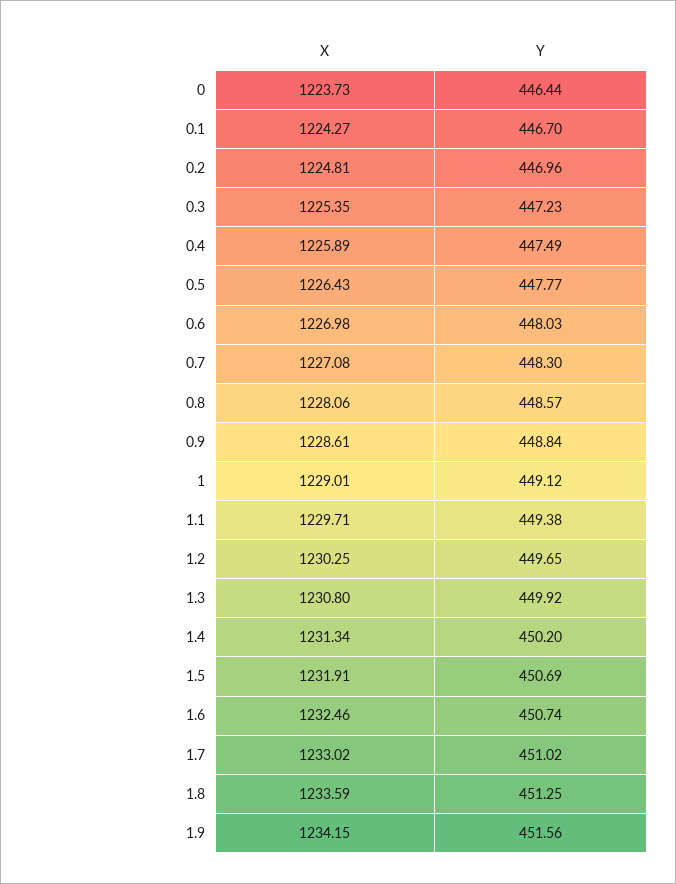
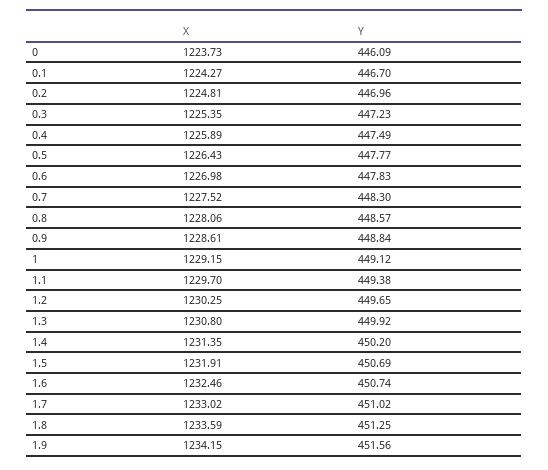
  {
    "X": {
      "0": 1223.73,
      "0.1": 1224.27,
      "0.2": 1224.81,
      "0.3": 1225.35,
      "0.4": 1225.89,
      "0.5": 1226.43,
      "0.6": 1226.98,
-     "0.7": 1227.08,
+     "0.7": 1227.52,
      "0.8": 1228.06,
      "0.9": 1228.61,
-     "1": 1229.01,
+     "1": 1229.15,
-     "1.1": 1229.71,
+     "1.1": 1229.7,
      "1.2": 1230.25,
      "1.3": 1230.8,
-     "1.4": 1231.34,
+     "1.4": 1231.35,
      "1.5": 1231.91,
      "1.6": 1232.46,
      "1.7": 1233.02,
      "1.8": 1233.59,
      "1.9": 1234.15
    },
    "Y": {
-     "0": 446.44,
+     "0": 446.09,
      "0.1": 446.7,
      "0.2": 446.96,
      "0.3": 447.23,
      "0.4": 447.49,
      "0.5": 447.77,
-     "0.6": 448.03,
+     "0.6": 447.83,
      "0.7": 448.3,
      "0.8": 448.57,
      "0.9": 448.84,
      "1": 449.12,
      "1.1": 449.38,
      "1.2": 449.65,
      "1.3": 449.92,
      "1.4": 450.2,
      "1.5": 450.69,
      "1.6": 450.74,
      "1.7": 451.02,
      "1.8": 451.25,
      "1.9": 451.56
    }
  }

